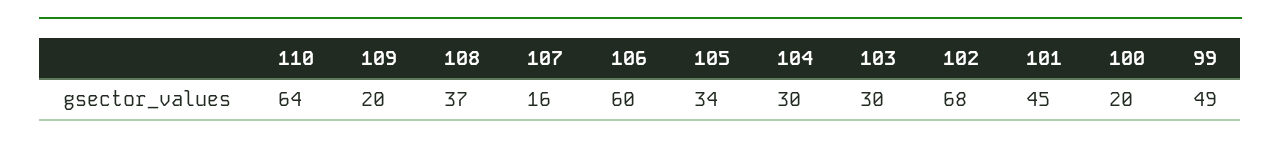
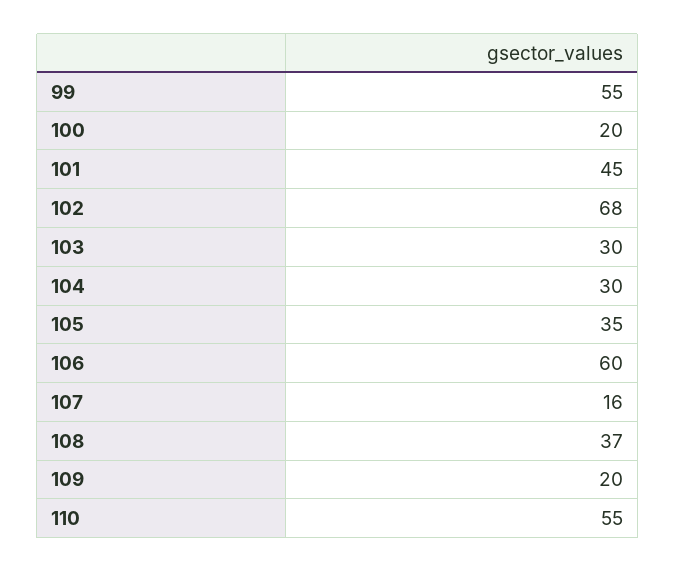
  {
-   "110": 64,
+   "110": 55,
    "109": 20,
    "108": 37,
    "107": 16,
    "106": 60,
-   "105": 34,
+   "105": 35,
    "104": 30,
    "103": 30,
    "102": 68,
    "101": 45,
    "100": 20,
-   "99": 49
+   "99": 55
  }

